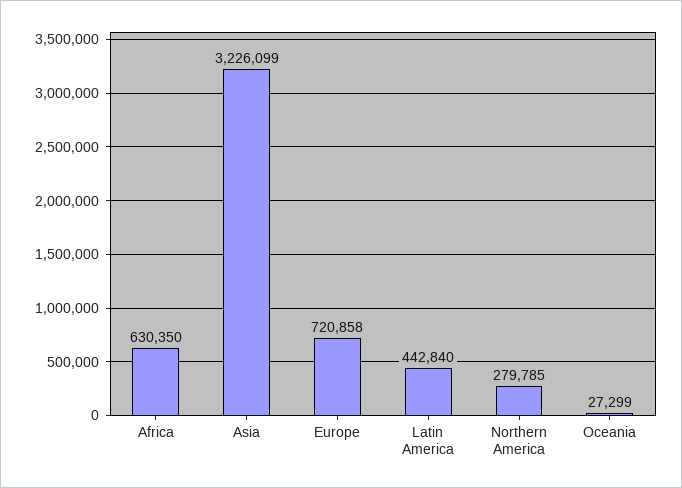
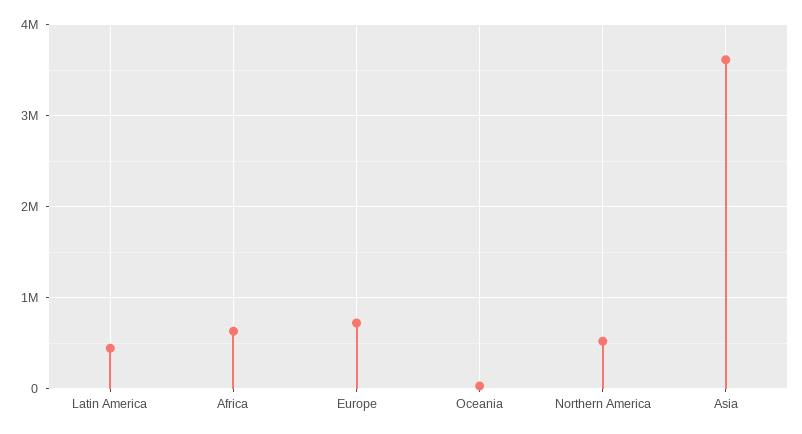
  {
    "Africa": 630350,
-   "Asia": 3226099,
+   "Asia": 3600000,
    "Europe": 720858,
    "Latin America": 442840,
-   "Northern America": 279785,
+   "Northern America": 500000,
    "Oceania": 27299
  }

